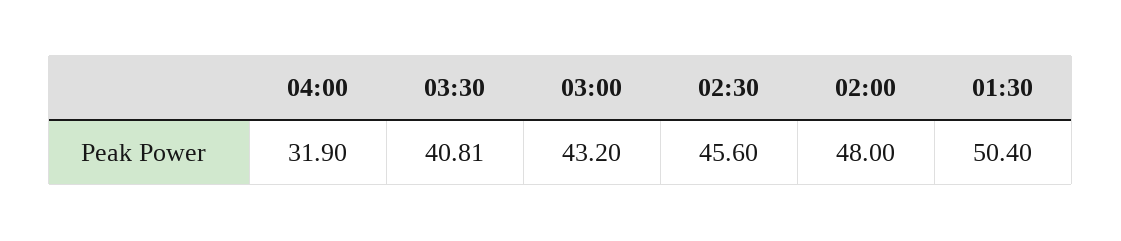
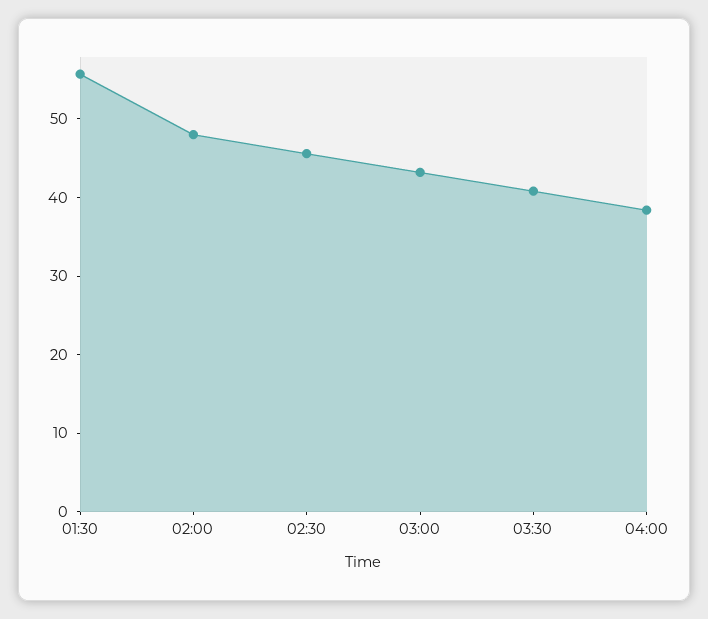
  {
-   "04:00": 31.9,
+   "04:00": 38,
    "03:30": 40.81,
    "03:00": 43.2,
    "02:30": 45.6,
    "02:00": 48,
-   "01:30": 50.4
+   "01:30": 56
  }

